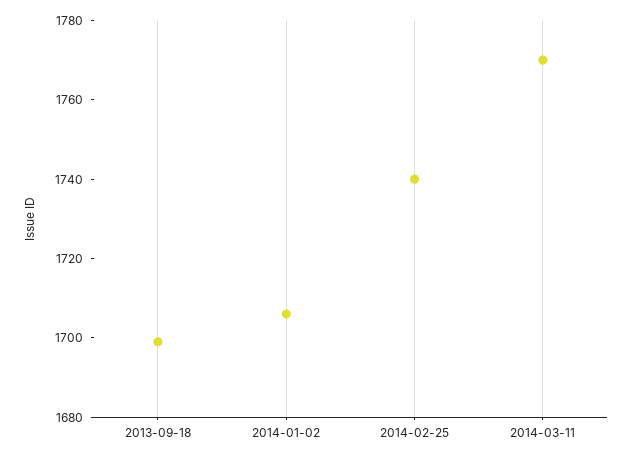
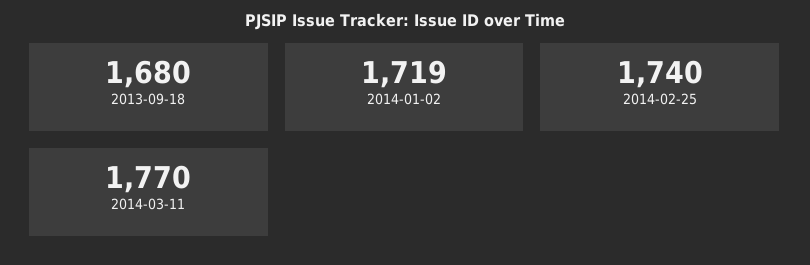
  {
-   "2013-09-18": 1700,
+   "2013-09-18": 1680,
-   "2014-01-02": 1705,
+   "2014-01-02": 1719,
    "2014-02-25": 1740,
    "2014-03-11": 1770
  }

